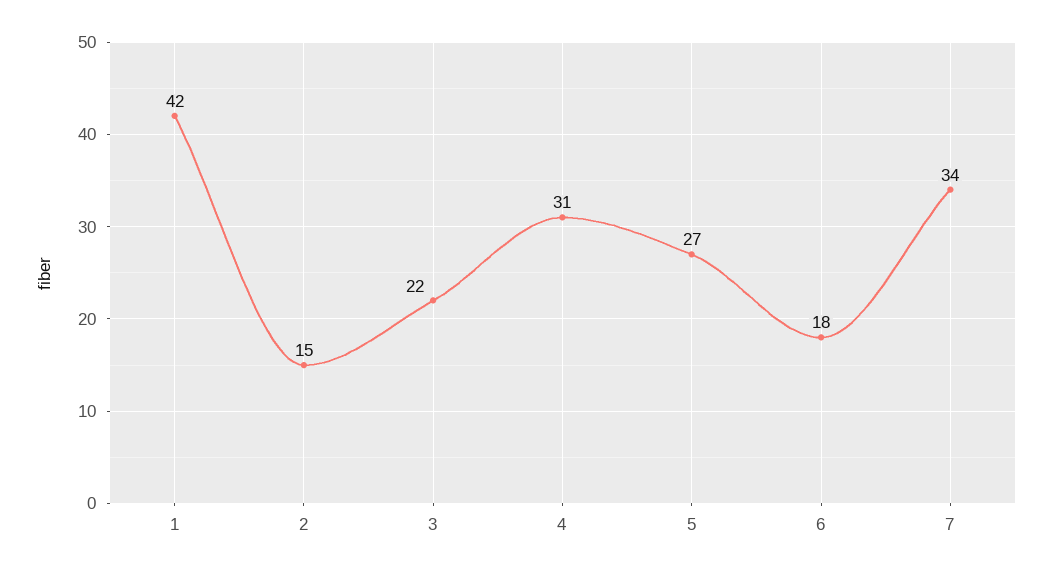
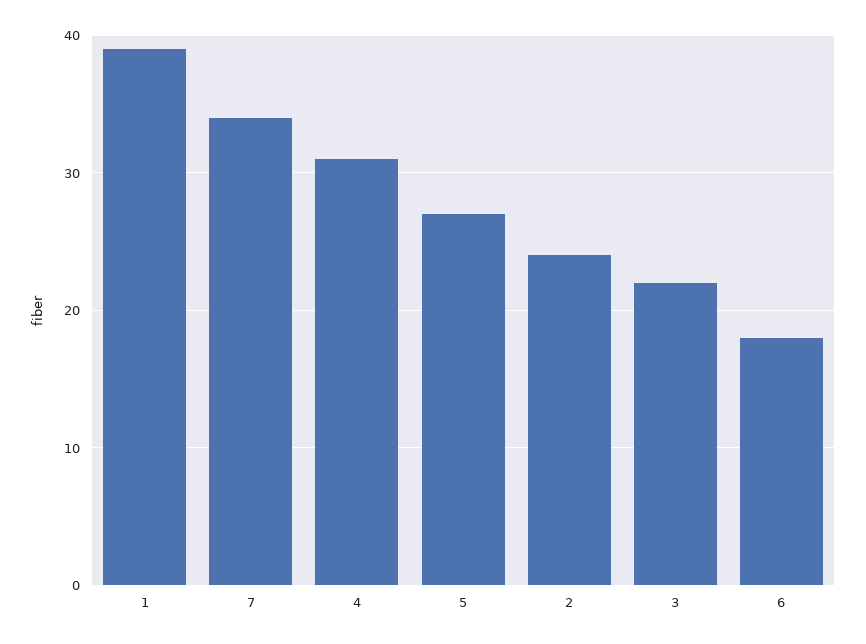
  {
-   "1": 42,
+   "1": 39,
-   "2": 15,
+   "2": 24,
    "3": 22,
    "4": 31,
    "5": 27,
    "6": 18,
    "7": 34
  }

